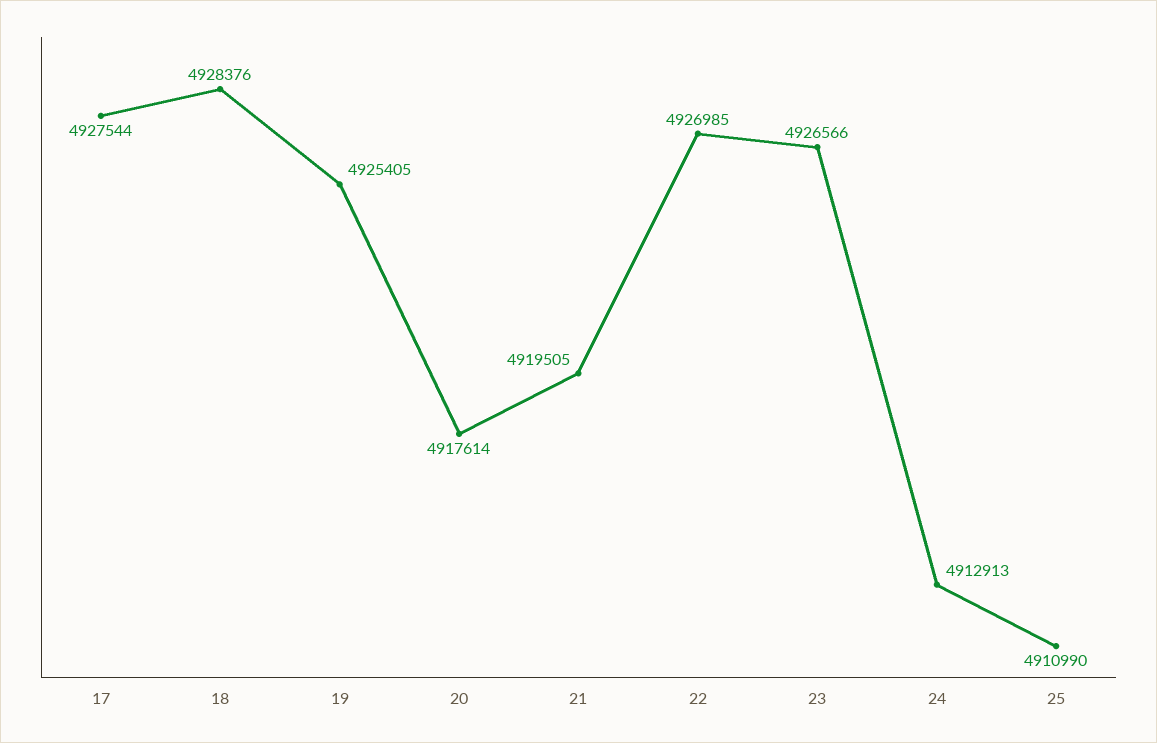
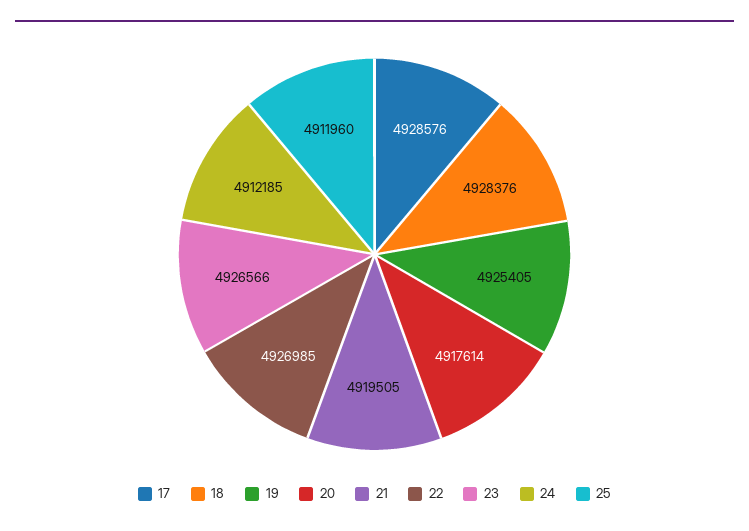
  {
-   "17": 4927544,
+   "17": 4928576,
    "18": 4928376,
    "19": 4925405,
    "20": 4917614,
    "21": 4919505,
    "22": 4926985,
    "23": 4926566,
-   "24": 4912913,
+   "24": 4912185,
-   "25": 4910990
+   "25": 4911960
  }

